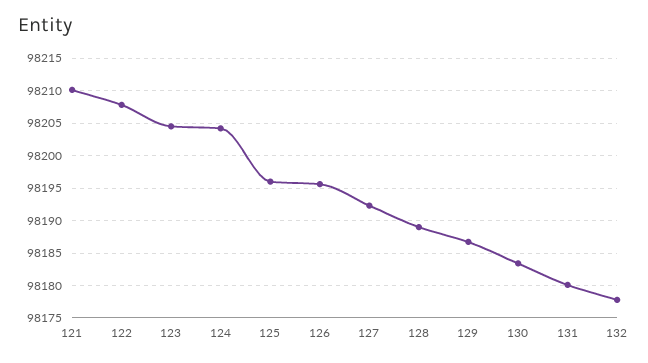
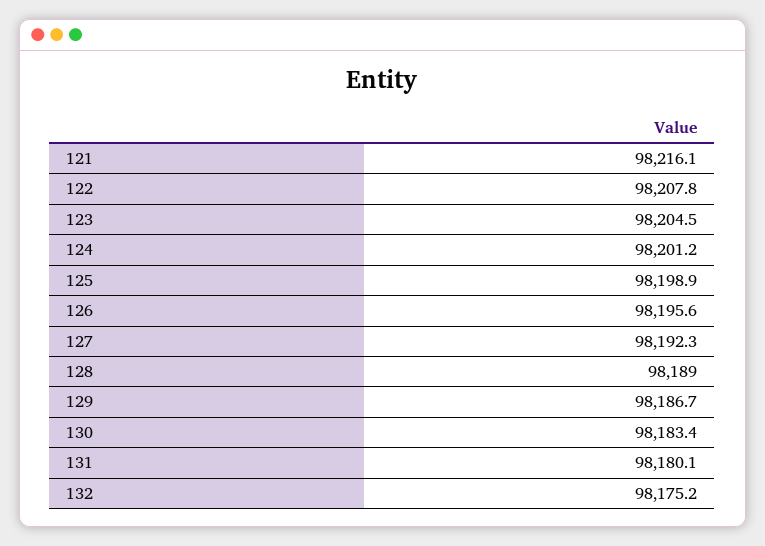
  {
-   "121": 98210,
+   "121": 98216.1,
    "122": 98207.8,
    "123": 98204.5,
-   "124": 98204,
+   "124": 98201.2,
-   "125": 98196,
+   "125": 98198.9,
    "126": 98195.6,
    "127": 98192.3,
    "128": 98189,
    "129": 98186.7,
    "130": 98183.4,
    "131": 98180.1,
-   "132": 98178
+   "132": 98175.2
  }

